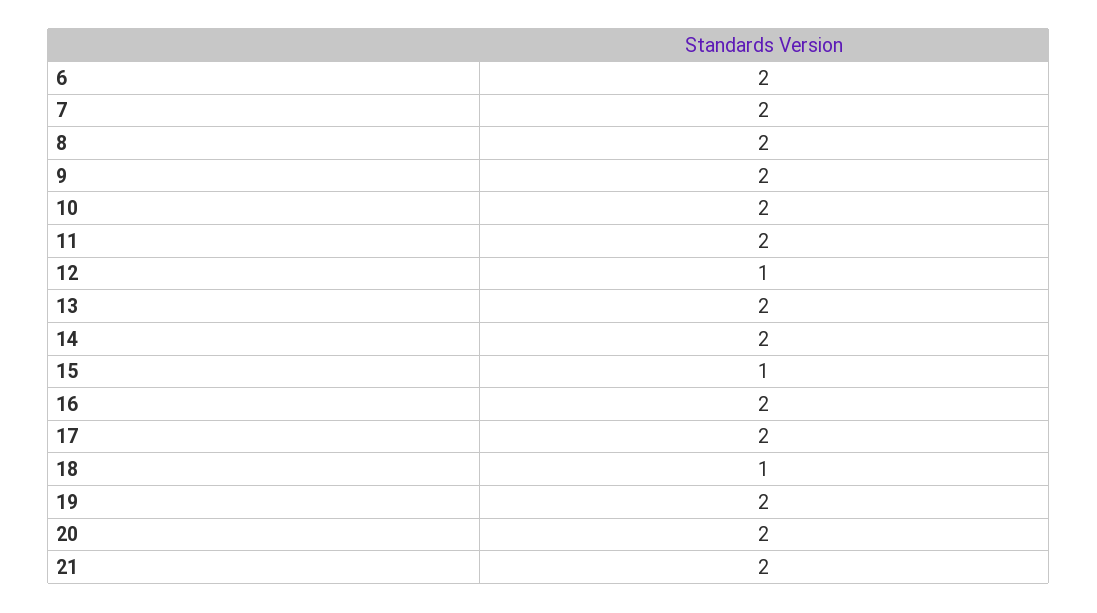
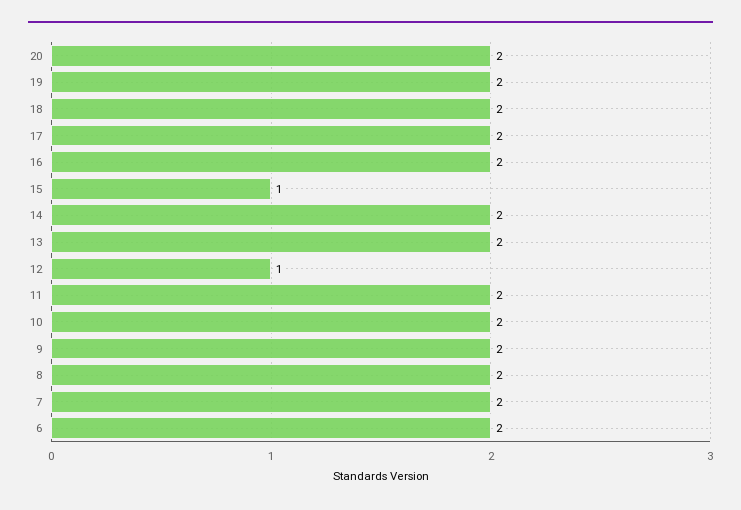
  {
    "6": 2,
    "7": 2,
    "8": 2,
    "9": 2,
    "10": 2,
    "11": 2,
    "12": 1,
    "13": 2,
    "14": 2,
    "15": 1,
    "16": 2,
    "17": 2,
-   "18": 1,
+   "18": 2,
    "19": 2,
-   "20": 2,
+   "20": 2
-   "21": 2
  }

